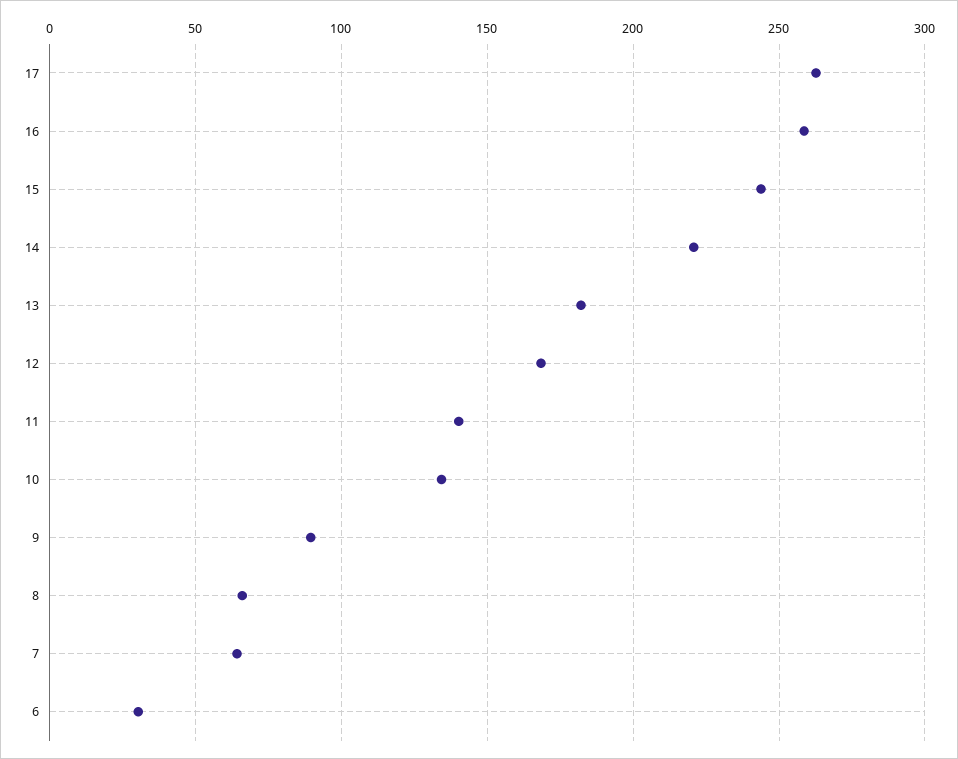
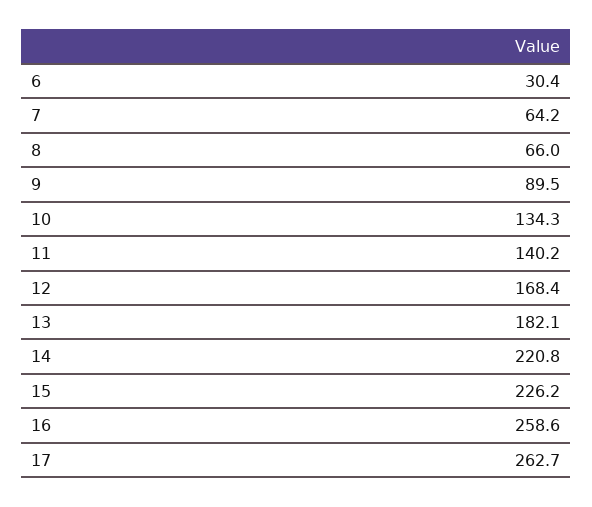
  {
    "17": 262.7,
    "16": 258.6,
-   "15": 245,
+   "15": 226.2,
    "14": 220.8,
    "13": 182.1,
    "12": 168.4,
    "11": 140.2,
    "10": 134.3,
    "9": 89.5,
    "8": 66,
    "7": 64.2,
    "6": 30.4
  }

